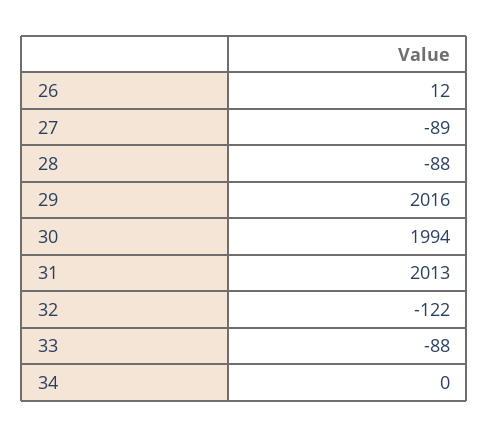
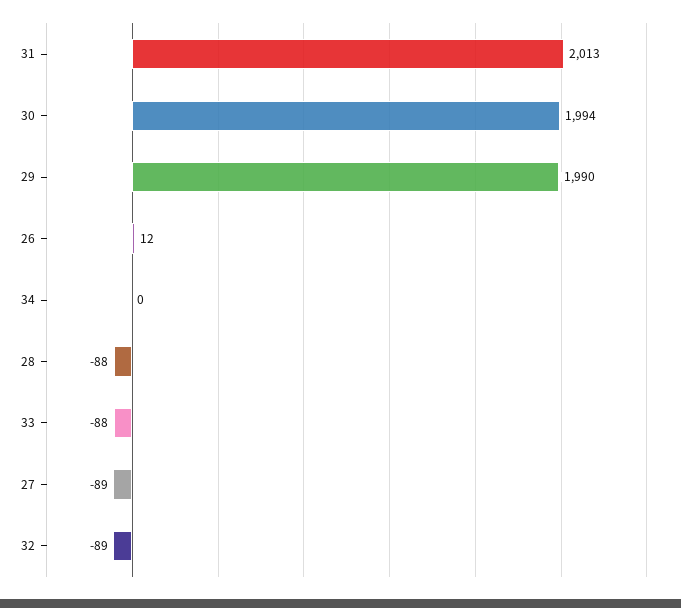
  {
    "26": 12,
    "27": -89,
    "28": -88,
-   "29": 2016,
+   "29": 1990,
    "30": 1994,
    "31": 2013,
-   "32": -122,
+   "32": -89,
    "33": -88,
    "34": 0
  }

